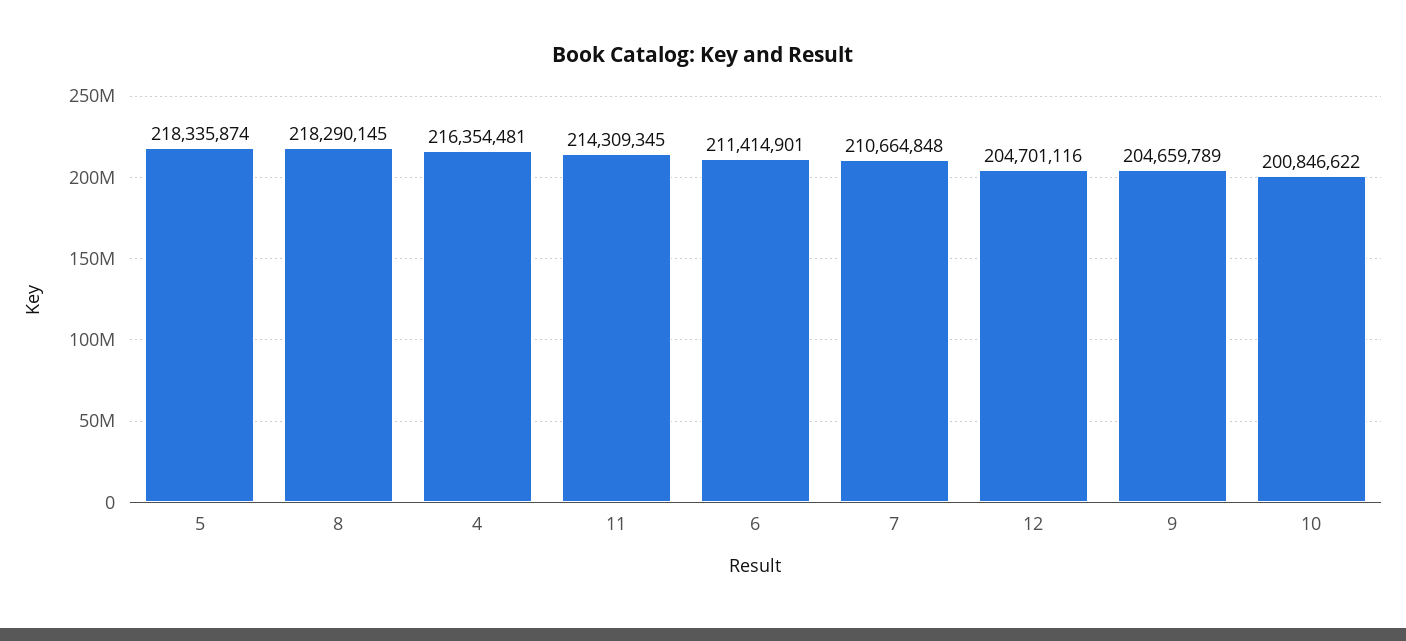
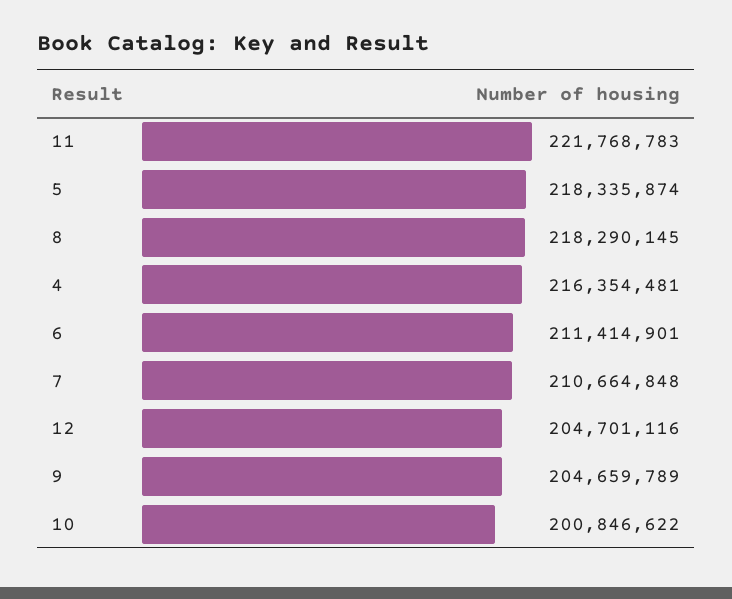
  {
    "5": 218335874,
    "8": 218290145,
    "4": 216354481,
-   "11": 214309345,
+   "11": 221768783,
    "6": 211414901,
    "7": 210664848,
    "12": 204701116,
    "9": 204659789,
    "10": 200846622
  }

